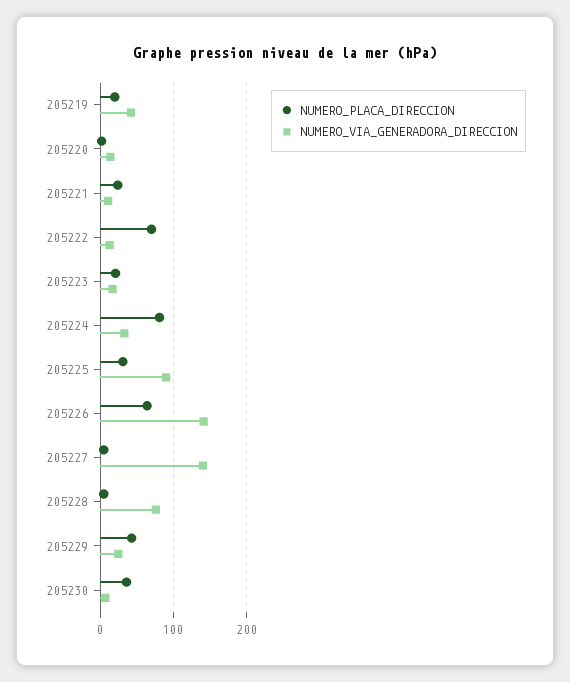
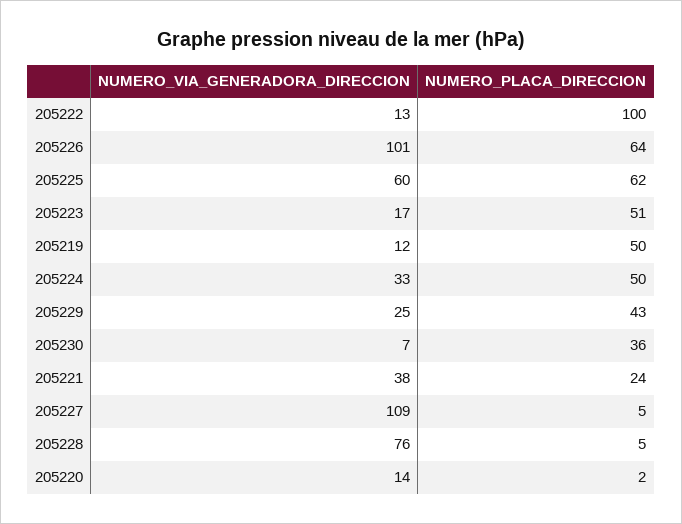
  {
    "NUMERO_PLACA_DIRECCION": {
-     "205219": 20,
+     "205219": 50,
      "205220": 2,
      "205221": 24,
-     "205222": 70,
+     "205222": 100,
-     "205223": 20,
+     "205223": 51,
-     "205224": 80,
+     "205224": 50,
-     "205225": 30,
+     "205225": 62,
      "205226": 64,
      "205227": 5,
      "205228": 5,
      "205229": 43,
      "205230": 36
    },
    "NUMERO_VIA_GENERADORA_DIRECCION": {
-     "205219": 40,
+     "205219": 12,
      "205220": 14,
-     "205221": 10,
+     "205221": 38,
      "205222": 13,
      "205223": 17,
      "205224": 33,
-     "205225": 90,
+     "205225": 60,
-     "205226": 140,
+     "205226": 101,
-     "205227": 140,
+     "205227": 109,
      "205228": 76,
      "205229": 25,
      "205230": 7
    }
  }

